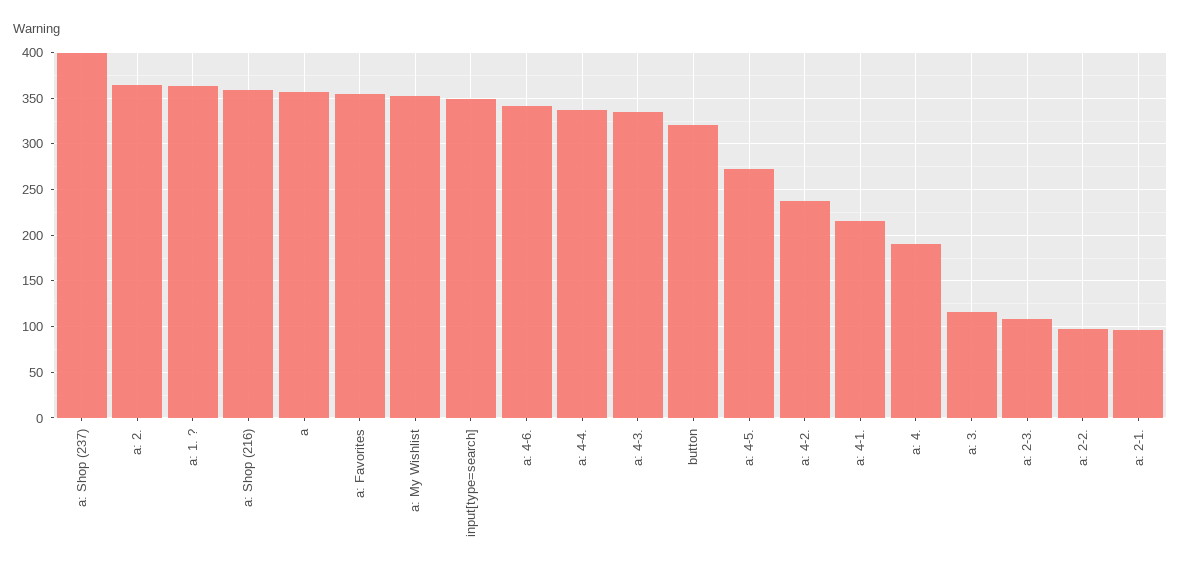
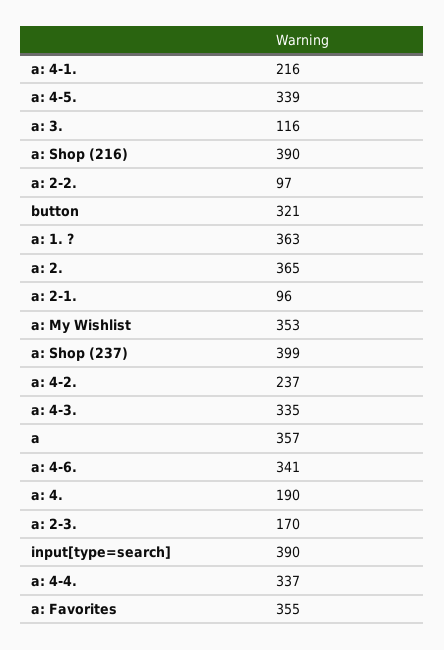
  {
    "a: Shop (237)": 399,
    "a: 2.": 365,
    "a: 1. ?": 363,
-   "a: Shop (216)": 360,
+   "a: Shop (216)": 390,
    "a": 357,
    "a: Favorites": 355,
    "a: My Wishlist": 353,
-   "input[type=search]": 350,
+   "input[type=search]": 390,
    "a: 4-6.": 341,
    "a: 4-4.": 337,
    "a: 4-3.": 335,
    "button": 321,
-   "a: 4-5.": 270,
+   "a: 4-5.": 339,
    "a: 4-2.": 237,
    "a: 4-1.": 216,
    "a: 4.": 190,
    "a: 3.": 116,
-   "a: 2-3.": 110,
+   "a: 2-3.": 170,
    "a: 2-2.": 97,
    "a: 2-1.": 96
  }

